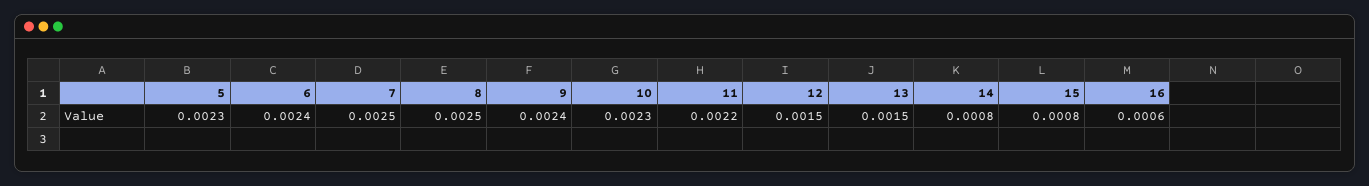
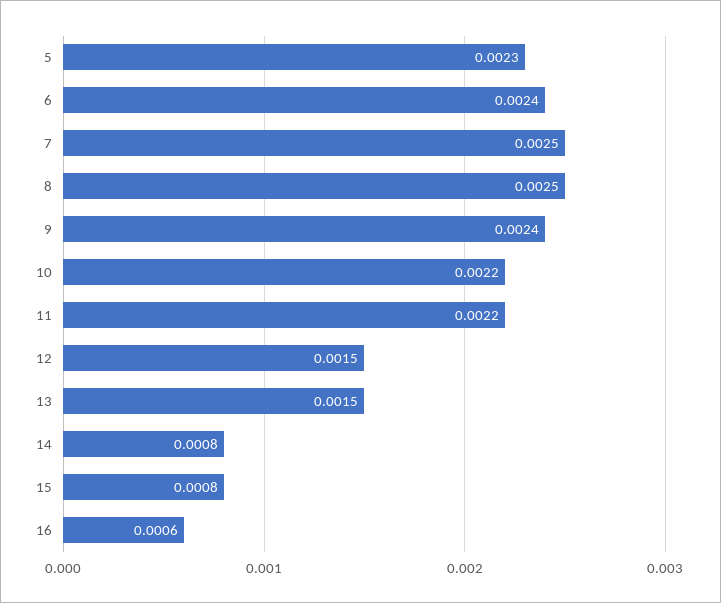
  {
    "5": 0.0023,
    "6": 0.0024,
    "7": 0.0025,
    "8": 0.0025,
    "9": 0.0024,
-   "10": 0.0023,
+   "10": 0.0022,
    "11": 0.0022,
    "12": 0.0015,
    "13": 0.0015,
    "14": 0.0008,
    "15": 0.0008,
    "16": 0.0006
  }

